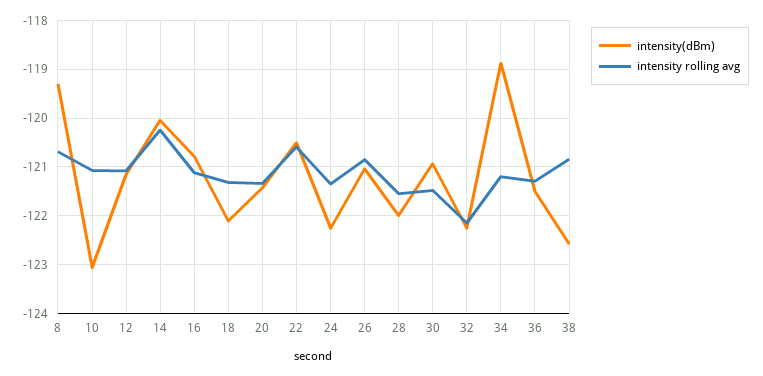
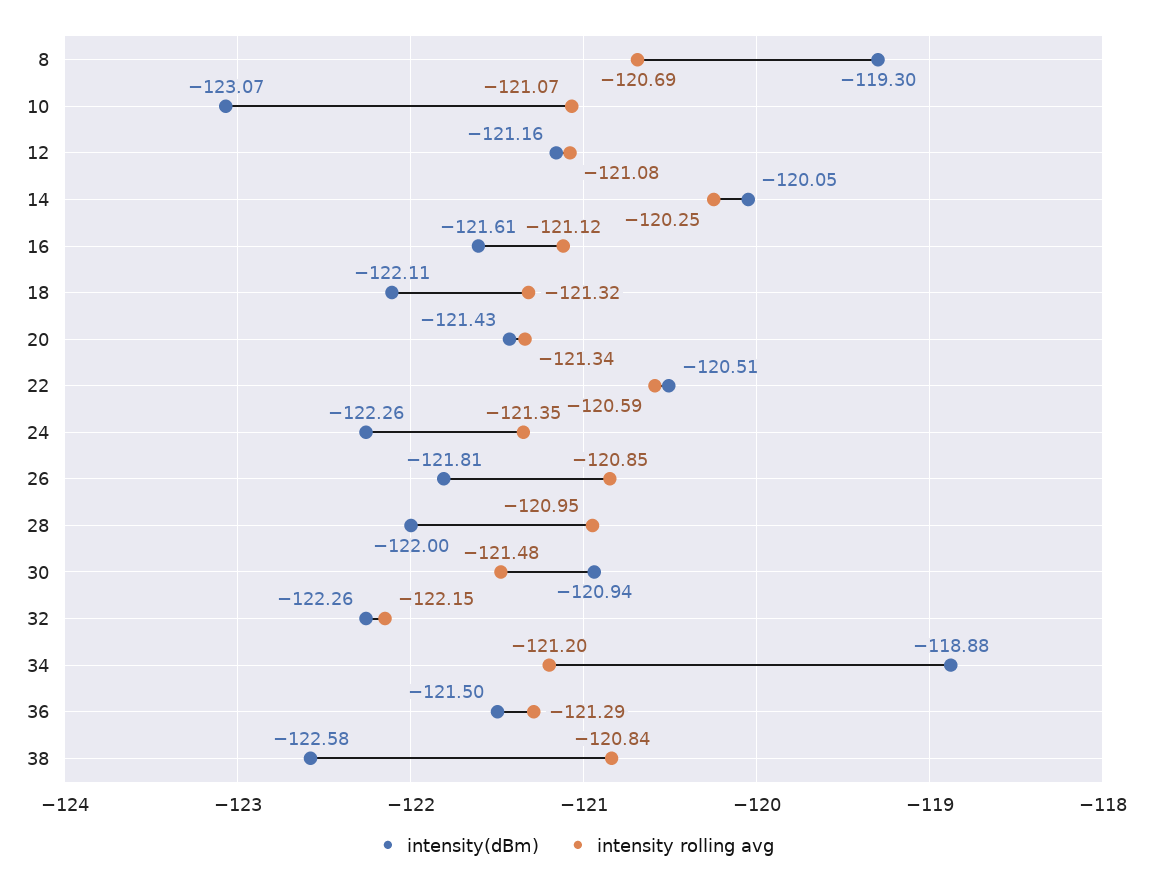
  {
    "intensity(dBm)": {
      "8": -119.3,
      "10": -123.07,
      "12": -121.16,
      "14": -120.05,
-     "16": -120.8,
+     "16": -121.61,
      "18": -122.11,
      "20": -121.43,
      "22": -120.51,
      "24": -122.26,
-     "26": -121,
+     "26": -121.81,
      "28": -122,
      "30": -120.94,
      "32": -122.26,
      "34": -118.88,
      "36": -121.5,
      "38": -122.58
    },
    "intensity rolling avg": {
      "8": -120.69,
      "10": -121.07,
      "12": -121.08,
      "14": -120.25,
      "16": -121.12,
      "18": -121.32,
      "20": -121.34,
      "22": -120.59,
      "24": -121.35,
      "26": -120.85,
-     "28": -121.6,
+     "28": -120.95,
      "30": -121.48,
      "32": -122.15,
      "34": -121.2,
      "36": -121.29,
      "38": -120.84
    }
  }

